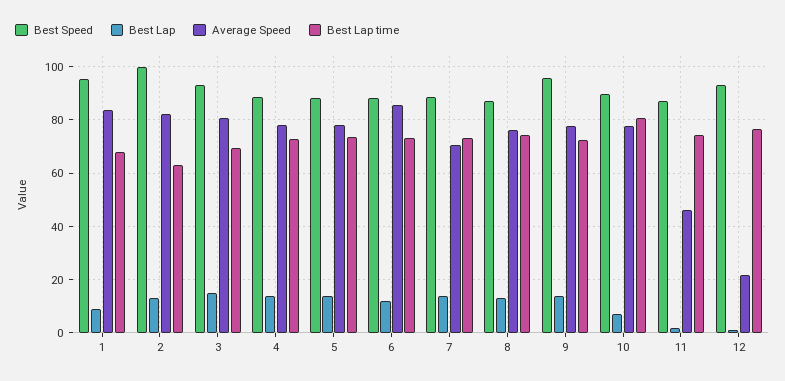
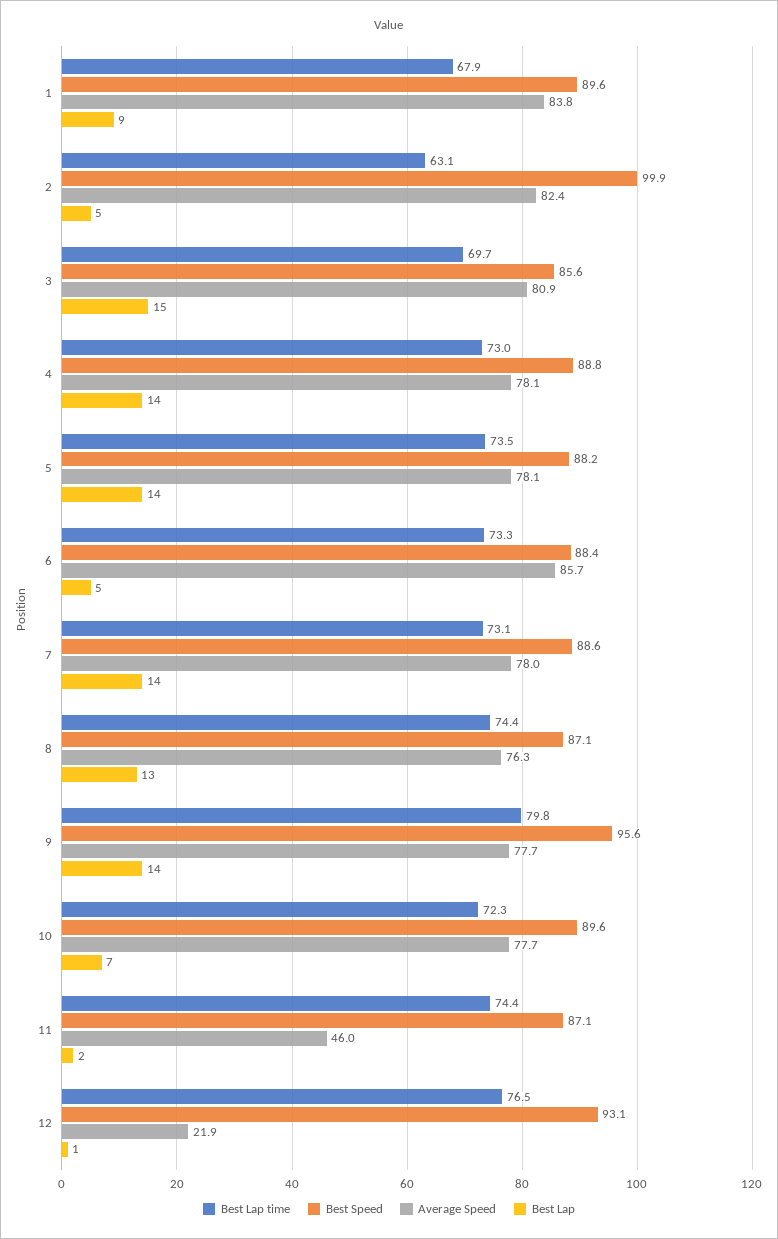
  {
    "Best Speed": {
-     "1": 95,
+     "1": 89.6,
      "2": 99.9,
-     "3": 92.5,
+     "3": 85.6,
      "4": 88.8,
      "5": 88.2,
      "6": 88.4,
      "7": 88.6,
      "8": 87.1,
      "9": 95.6,
      "10": 89.6,
      "11": 87.1,
      "12": 93.1
    },
    "Best Lap": {
      "1": 9,
-     "2": 12.5,
+     "2": 5,
      "3": 15,
      "4": 14,
      "5": 14,
-     "6": 12.5,
+     "6": 5,
      "7": 14,
      "8": 13,
      "9": 14,
      "10": 7,
      "11": 2,
      "12": 1
    },
    "Average Speed": {
      "1": 83.8,
      "2": 82.4,
      "3": 80.9,
      "4": 78.1,
      "5": 78.1,
      "6": 85.7,
-     "7": 70,
+     "7": 78,
      "8": 76.3,
      "9": 77.7,
      "10": 77.7,
      "11": 46,
      "12": 21.9
    },
    "Best Lap time": {
      "1": 67.9,
      "2": 63.1,
      "3": 69.7,
      "4": 73,
      "5": 73.5,
      "6": 73.3,
      "7": 73.1,
      "8": 74.4,
-     "9": 72.5,
+     "9": 79.8,
-     "10": 80,
+     "10": 72.3,
      "11": 74.4,
      "12": 76.5
    }
  }

